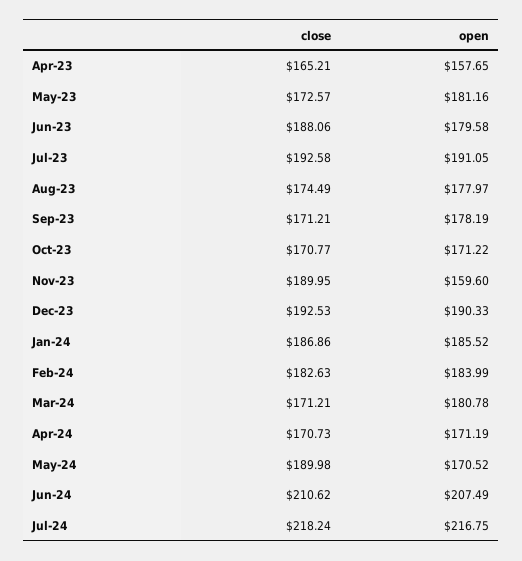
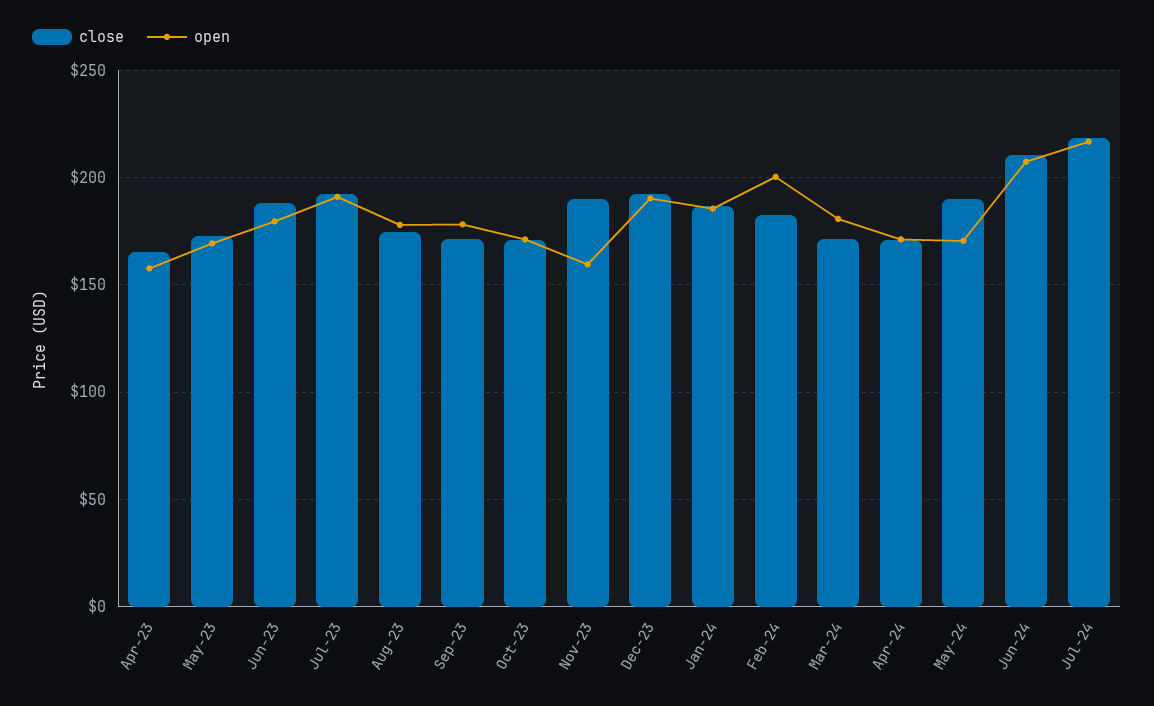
  {
    "close": {
      "Apr-23": 165.21,
      "May-23": 172.57,
      "Jun-23": 188.06,
      "Jul-23": 192.58,
      "Aug-23": 174.49,
      "Sep-23": 171.21,
      "Oct-23": 170.77,
      "Nov-23": 189.95,
      "Dec-23": 192.53,
      "Jan-24": 186.86,
      "Feb-24": 182.63,
      "Mar-24": 171.21,
      "Apr-24": 170.73,
      "May-24": 189.98,
      "Jun-24": 210.62,
      "Jul-24": 218.24
    },
    "open": {
      "Apr-23": 157.65,
-     "May-23": 181.16,
+     "May-23": 170,
      "Jun-23": 179.58,
      "Jul-23": 191.05,
      "Aug-23": 177.97,
      "Sep-23": 178.19,
      "Oct-23": 171.22,
      "Nov-23": 159.6,
      "Dec-23": 190.33,
      "Jan-24": 185.52,
-     "Feb-24": 183.99,
+     "Feb-24": 200,
      "Mar-24": 180.78,
      "Apr-24": 171.19,
      "May-24": 170.52,
      "Jun-24": 207.49,
      "Jul-24": 216.75
    }
  }

